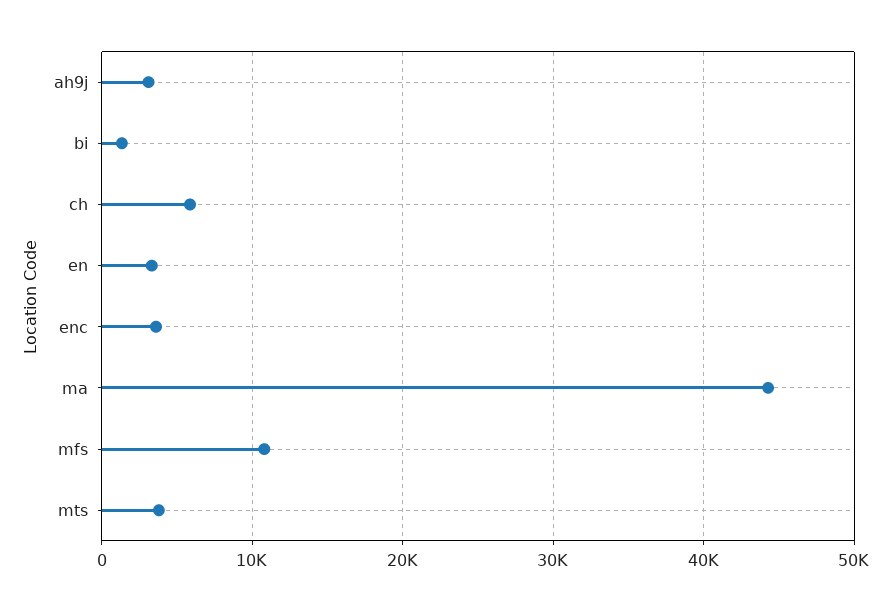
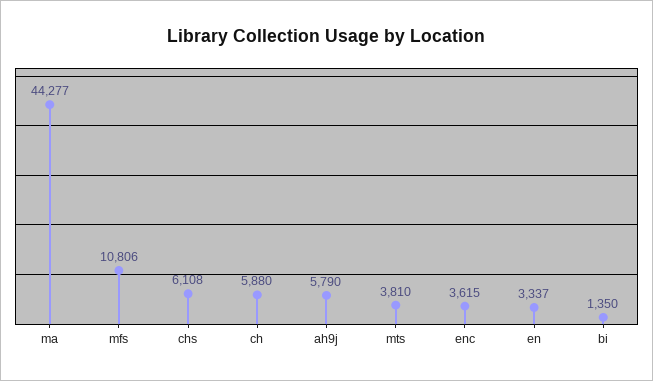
  {
-   "ah9j": 3000,
+   "ah9j": 5790,
    "bi": 1350,
    "ch": 5880,
    "en": 3337,
    "enc": 3615,
    "ma": 44277,
    "mfs": 10806,
-   "mts": 3810
+   "mts": 3810,
+   "chs": 6108
  }

